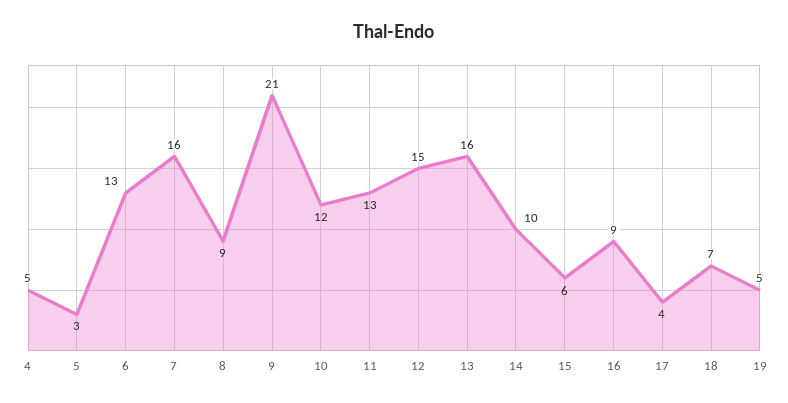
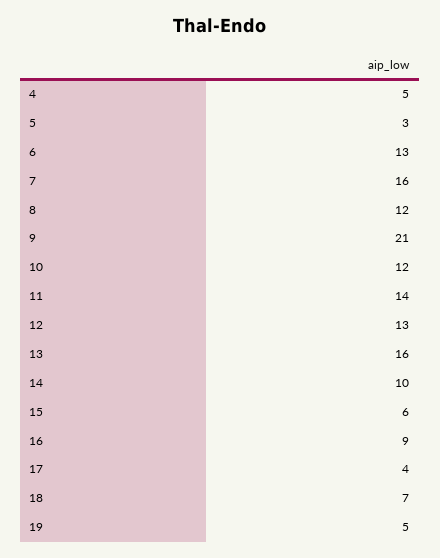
  {
    "4": 5,
    "5": 3,
    "6": 13,
    "7": 16,
-   "8": 9,
+   "8": 12,
    "9": 21,
    "10": 12,
-   "11": 13,
+   "11": 14,
-   "12": 15,
+   "12": 13,
    "13": 16,
    "14": 10,
    "15": 6,
    "16": 9,
    "17": 4,
    "18": 7,
    "19": 5
  }

